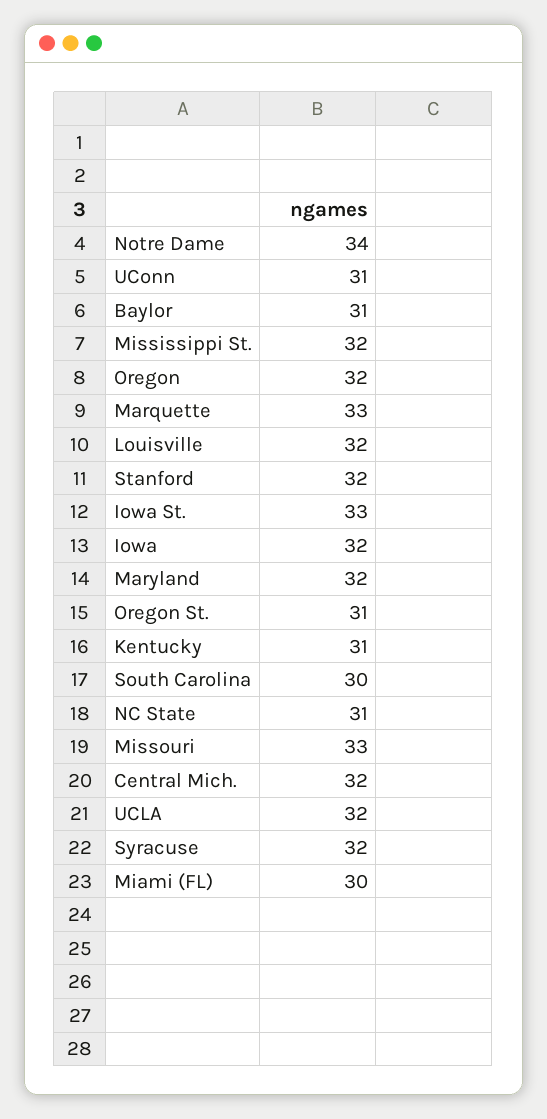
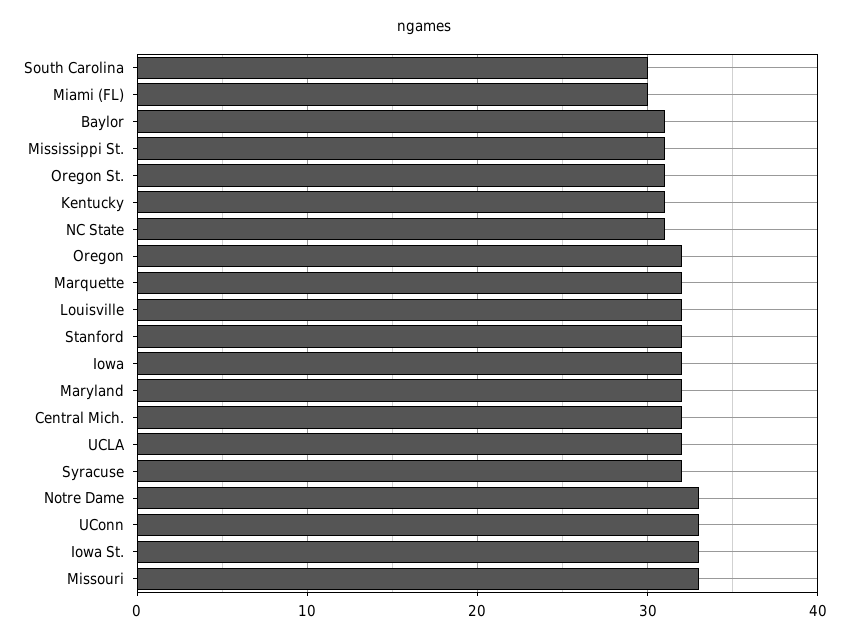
  {
-   "Notre Dame": 34,
+   "Notre Dame": 33,
-   "UConn": 31,
+   "UConn": 33,
    "Baylor": 31,
-   "Mississippi St.": 32,
+   "Mississippi St.": 31,
    "Oregon": 32,
-   "Marquette": 33,
+   "Marquette": 32,
    "Louisville": 32,
    "Stanford": 32,
    "Iowa St.": 33,
    "Iowa": 32,
    "Maryland": 32,
    "Oregon St.": 31,
    "Kentucky": 31,
    "South Carolina": 30,
    "NC State": 31,
    "Missouri": 33,
    "Central Mich.": 32,
    "UCLA": 32,
    "Syracuse": 32,
    "Miami (FL)": 30
  }

